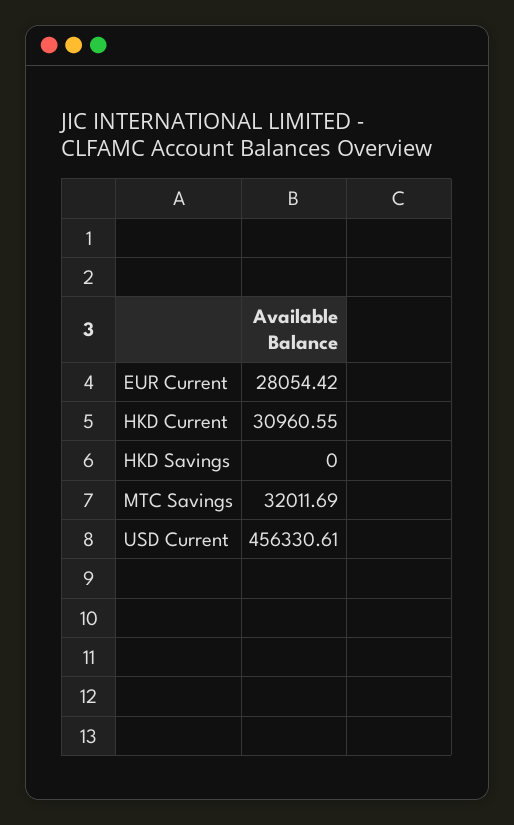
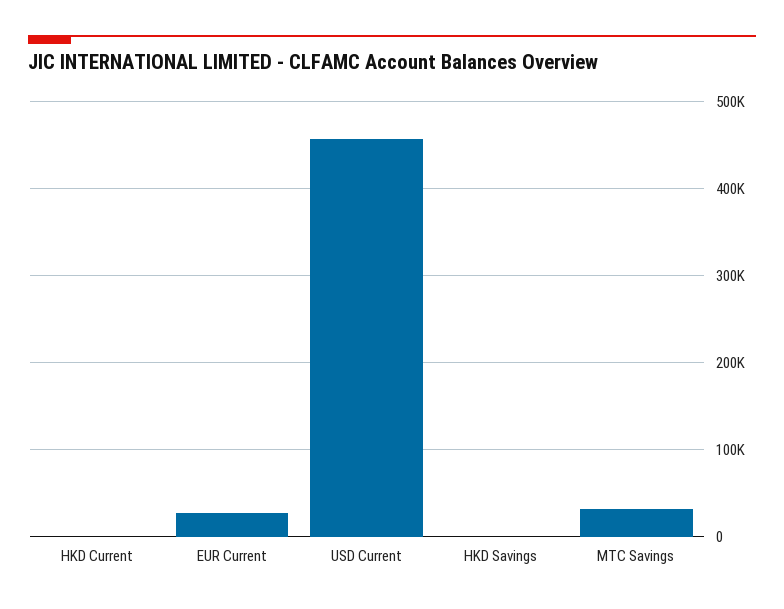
  {
    "EUR Current": 28054.42,
-   "HKD Current": 30960.55,
+   "HKD Current": 0,
    "HKD Savings": 0,
    "MTC Savings": 32011.69,
    "USD Current": 456330.61
  }

